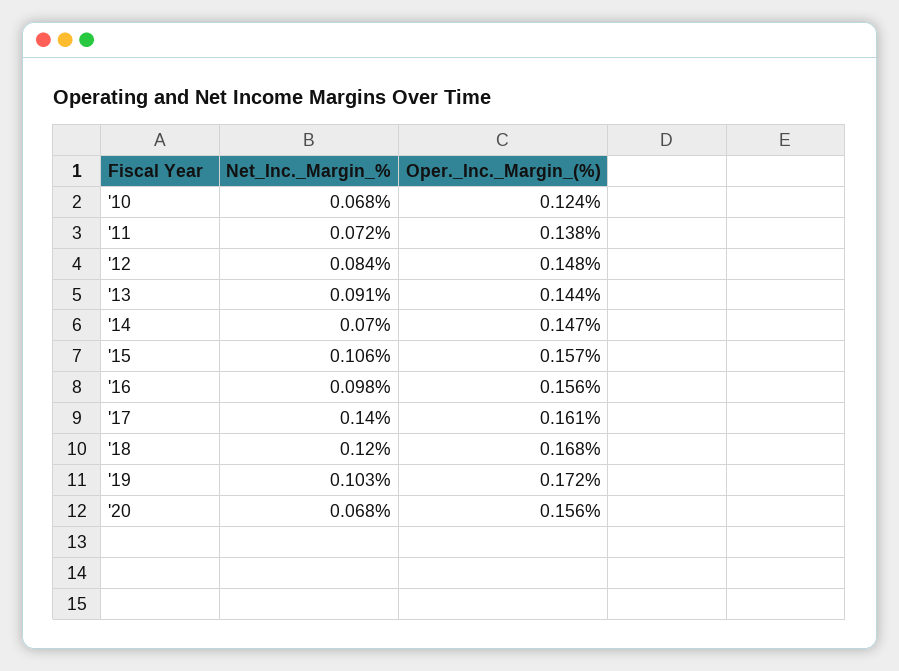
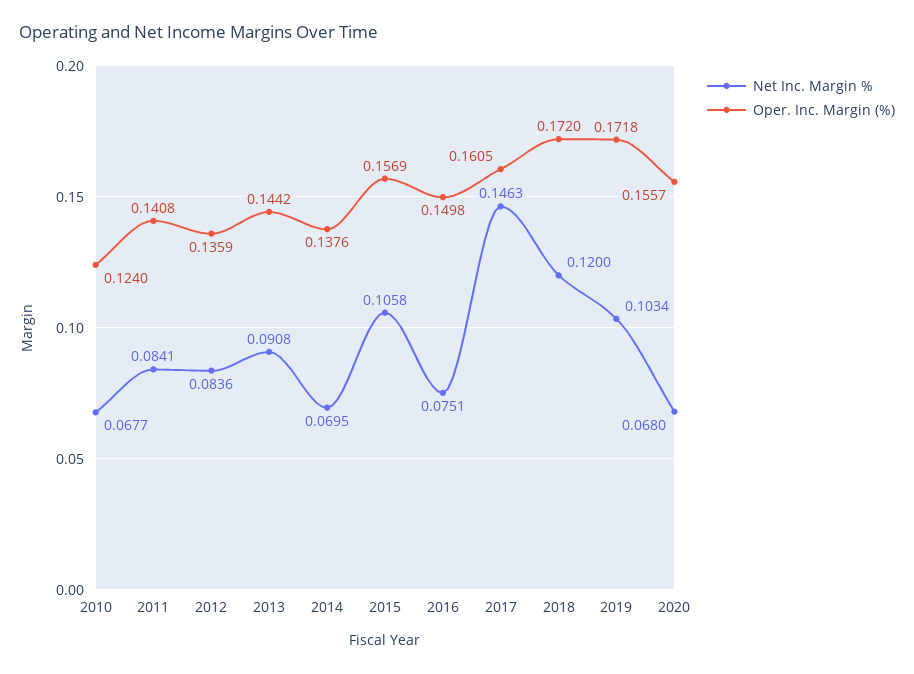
  {
    "Net_Inc._Margin_%": {
      "'10": 0.0677,
-     "'11": 0.072,
+     "'11": 0.0841,
      "'12": 0.0836,
      "'13": 0.0908,
      "'14": 0.0695,
      "'15": 0.1058,
-     "'16": 0.098,
+     "'16": 0.0751,
-     "'17": 0.14,
+     "'17": 0.1463,
      "'18": 0.12,
      "'19": 0.1034,
      "'20": 0.068
    },
    "Oper._Inc._Margin_(%)": {
      "'10": 0.124,
-     "'11": 0.138,
+     "'11": 0.1408,
-     "'12": 0.148,
+     "'12": 0.1359,
      "'13": 0.1442,
-     "'14": 0.147,
+     "'14": 0.1376,
      "'15": 0.1569,
-     "'16": 0.156,
+     "'16": 0.1498,
      "'17": 0.1605,
-     "'18": 0.168,
+     "'18": 0.172,
      "'19": 0.1718,
      "'20": 0.1557
    }
  }

